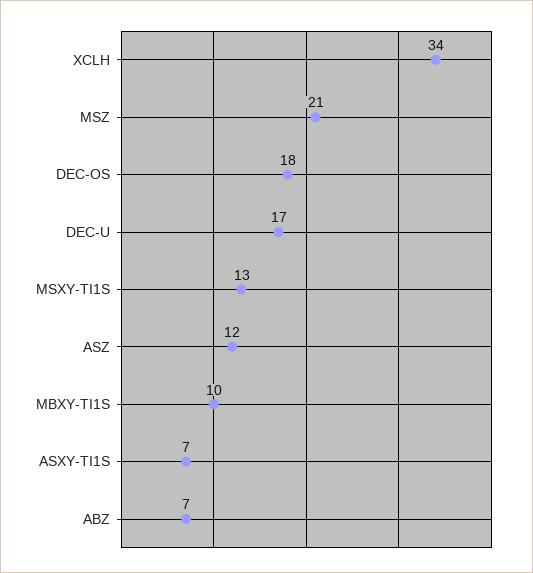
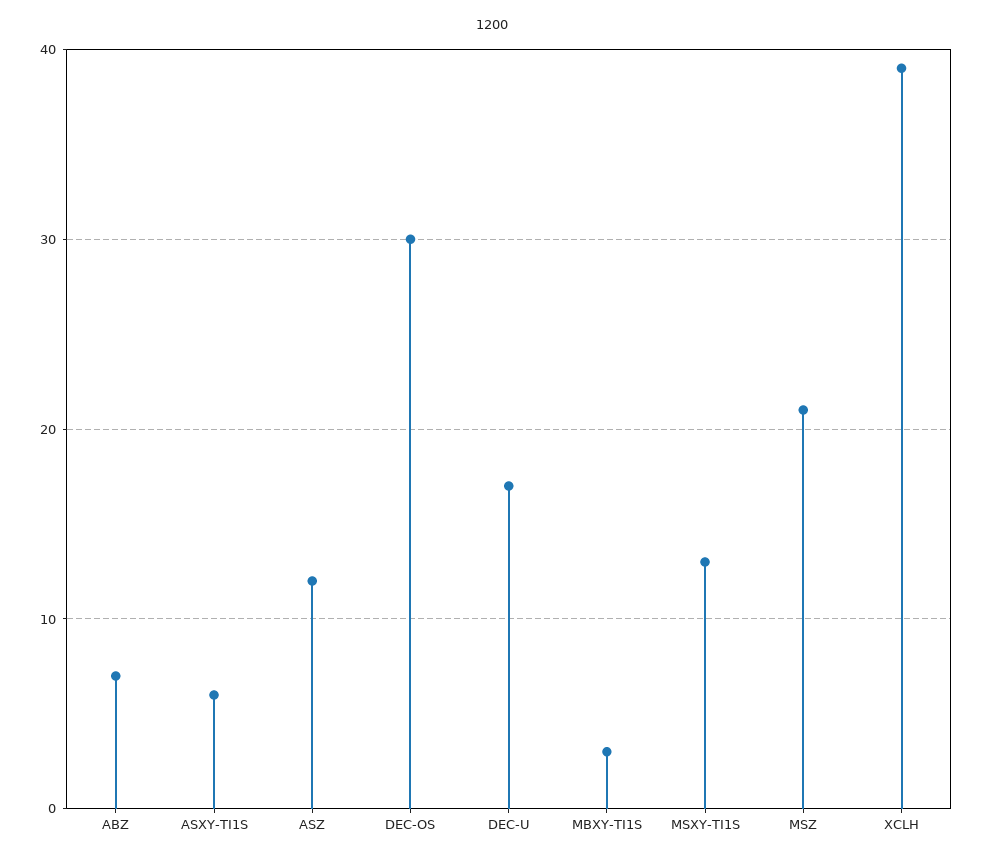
  {
-   "XCLH": 34,
+   "XCLH": 39,
    "MSZ": 21,
-   "DEC-OS": 18,
+   "DEC-OS": 30,
    "DEC-U": 17,
    "MSXY-TI1S": 13,
    "ASZ": 12,
-   "MBXY-TI1S": 10,
+   "MBXY-TI1S": 3,
-   "ASXY-TI1S": 7,
+   "ASXY-TI1S": 6,
    "ABZ": 7
  }

